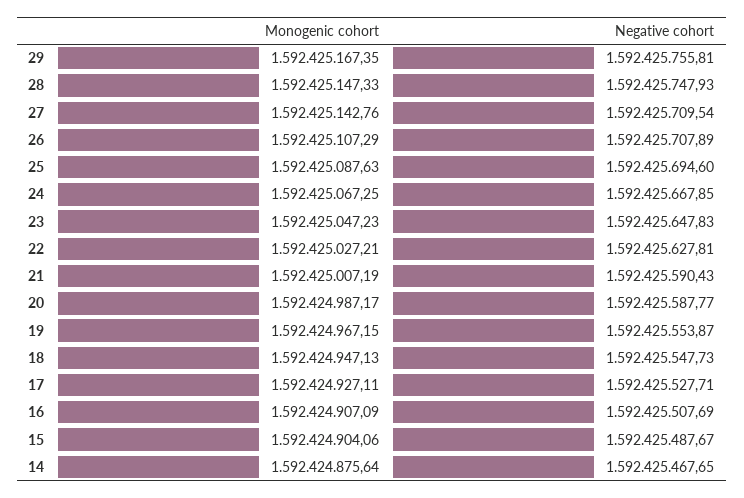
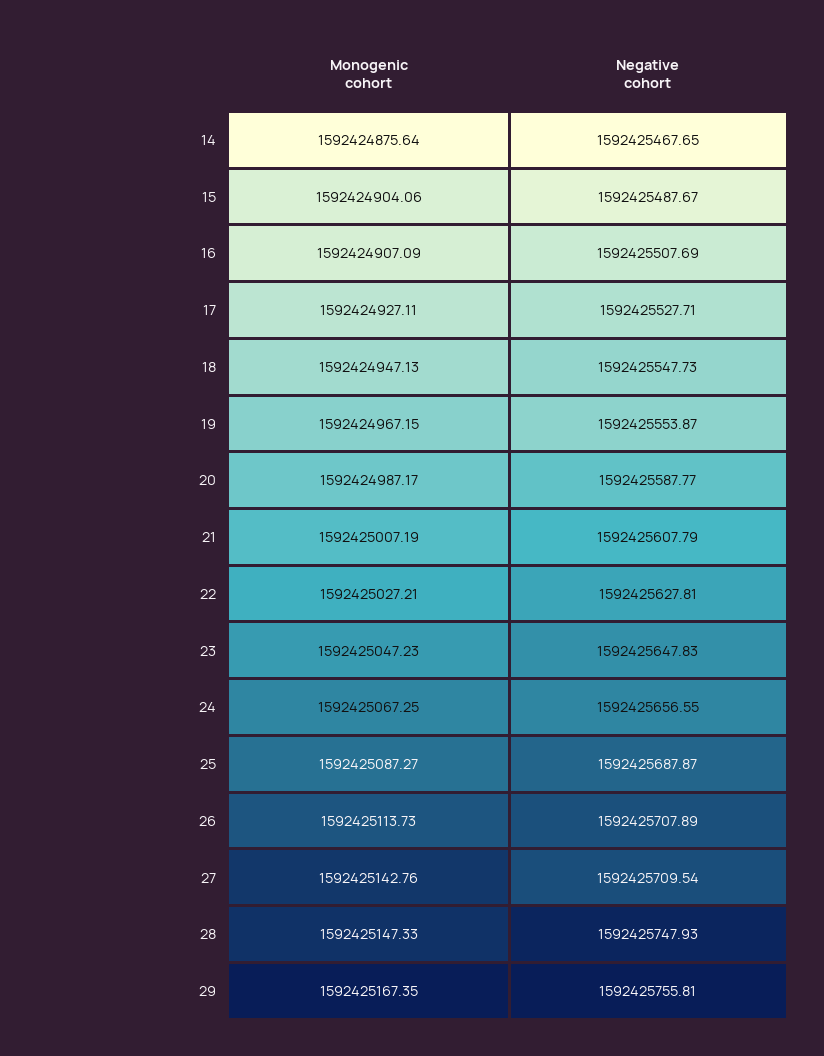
  {
    "Monogenic cohort": {
      "29": 1592425167.35,
      "28": 1592425147.33,
      "27": 1592425142.76,
-     "26": 1592425107.29,
+     "26": 1592425113.73,
-     "25": 1592425087.63,
+     "25": 1592425087.27,
      "24": 1592425067.25,
      "23": 1592425047.23,
      "22": 1592425027.21,
      "21": 1592425007.19,
      "20": 1592424987.17,
      "19": 1592424967.15,
      "18": 1592424947.13,
      "17": 1592424927.11,
      "16": 1592424907.09,
      "15": 1592424904.06,
      "14": 1592424875.64
    },
    "Negative cohort": {
      "29": 1592425755.81,
      "28": 1592425747.93,
      "27": 1592425709.54,
      "26": 1592425707.89,
-     "25": 1592425694.6,
+     "25": 1592425687.87,
-     "24": 1592425667.85,
+     "24": 1592425656.55,
      "23": 1592425647.83,
      "22": 1592425627.81,
-     "21": 1592425590.43,
+     "21": 1592425607.79,
      "20": 1592425587.77,
      "19": 1592425553.87,
      "18": 1592425547.73,
      "17": 1592425527.71,
      "16": 1592425507.69,
      "15": 1592425487.67,
      "14": 1592425467.65
    }
  }

